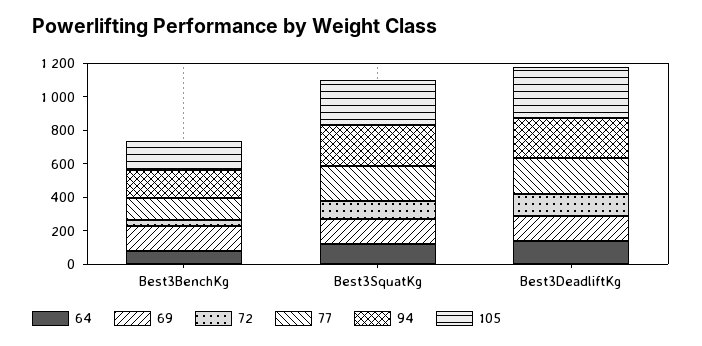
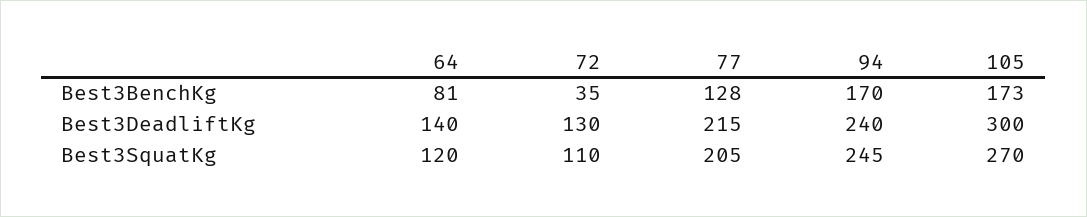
  {
    "64": {
      "Best3BenchKg": 81,
      "Best3SquatKg": 120,
      "Best3DeadliftKg": 140
    },
-   "69": {
-     "Best3BenchKg": 150,
-     "Best3SquatKg": 150,
-     "Best3DeadliftKg": 150
-   },
    "72": {
      "Best3BenchKg": 35,
      "Best3SquatKg": 110,
      "Best3DeadliftKg": 130
    },
    "77": {
      "Best3BenchKg": 128,
      "Best3SquatKg": 205,
      "Best3DeadliftKg": 215
    },
    "94": {
      "Best3BenchKg": 170,
      "Best3SquatKg": 245,
      "Best3DeadliftKg": 240
    },
    "105": {
      "Best3BenchKg": 173,
      "Best3SquatKg": 270,
      "Best3DeadliftKg": 300
    }
  }

